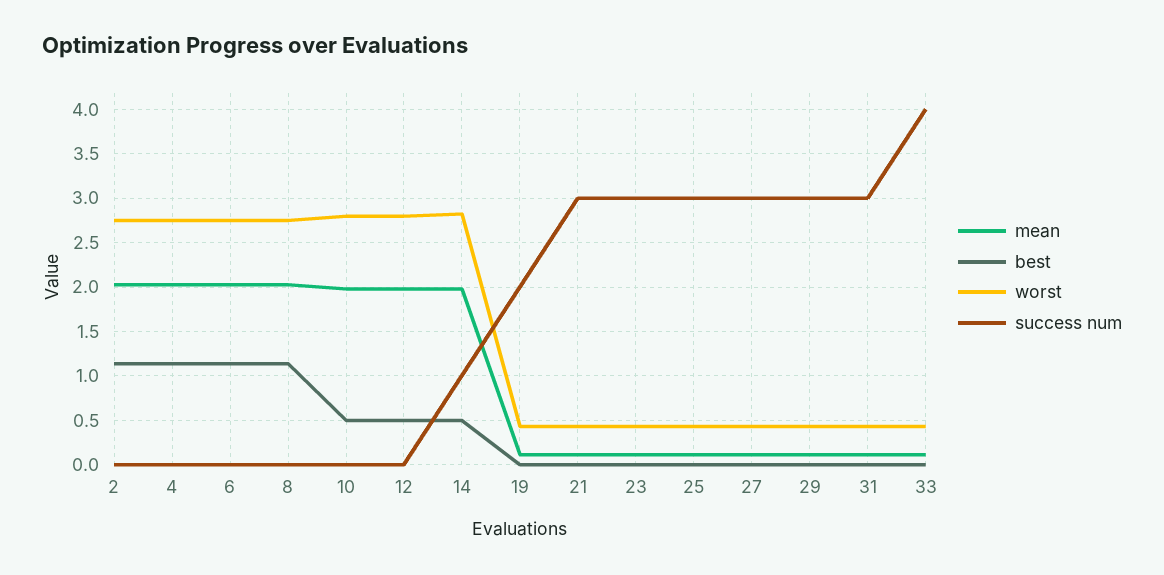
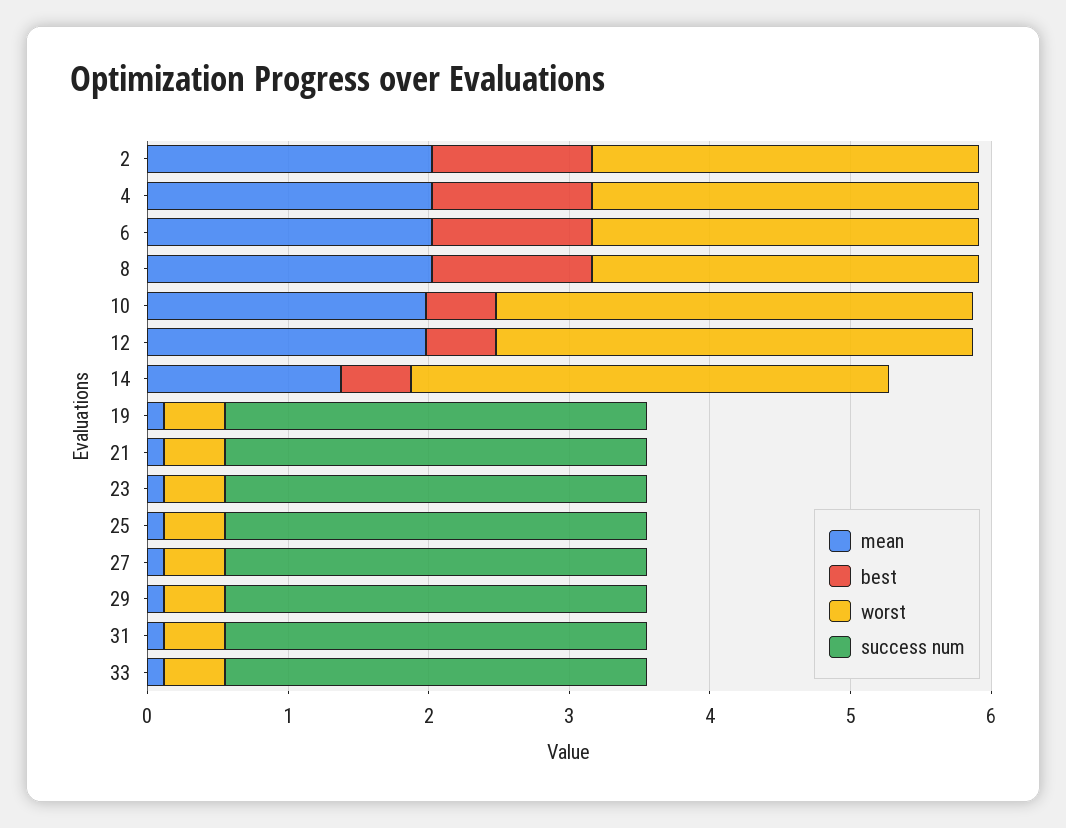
  {
    "mean": {
      "2": 2,
      "4": 2,
      "6": 2,
      "8": 2,
      "10": 2,
      "12": 2,
-     "14": 2,
+     "14": 1.4,
      "19": 0.1,
      "21": 0.1,
      "23": 0.1,
      "25": 0.1,
      "27": 0.1,
      "29": 0.1,
      "31": 0.1,
      "33": 0.1
    },
    "best": {
      "2": 1.1,
      "4": 1.1,
      "6": 1.1,
      "8": 1.1,
      "10": 0.5,
      "12": 0.5,
      "14": 0.5,
      "19": 0,
      "21": 0,
      "23": 0,
      "25": 0,
      "27": 0,
      "29": 0,
      "31": 0,
      "33": 0
    },
    "worst": {
      "2": 2.8,
      "4": 2.8,
      "6": 2.8,
      "8": 2.8,
-     "10": 2.8,
+     "10": 3.4,
-     "12": 2.8,
+     "12": 3.4,
-     "14": 2.8,
+     "14": 3.4,
      "19": 0.4,
      "21": 0.4,
      "23": 0.4,
      "25": 0.4,
      "27": 0.4,
      "29": 0.4,
      "31": 0.4,
      "33": 0.4
    },
    "success num": {
      "2": 0,
      "4": 0,
      "6": 0,
      "8": 0,
      "10": 0,
      "12": 0,
-     "14": 1,
+     "14": 0,
-     "19": 2,
+     "19": 3,
      "21": 3,
      "23": 3,
      "25": 3,
      "27": 3,
      "29": 3,
      "31": 3,
-     "33": 4
+     "33": 3
    }
  }

